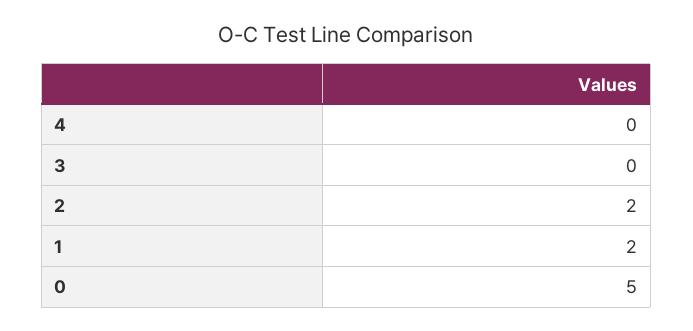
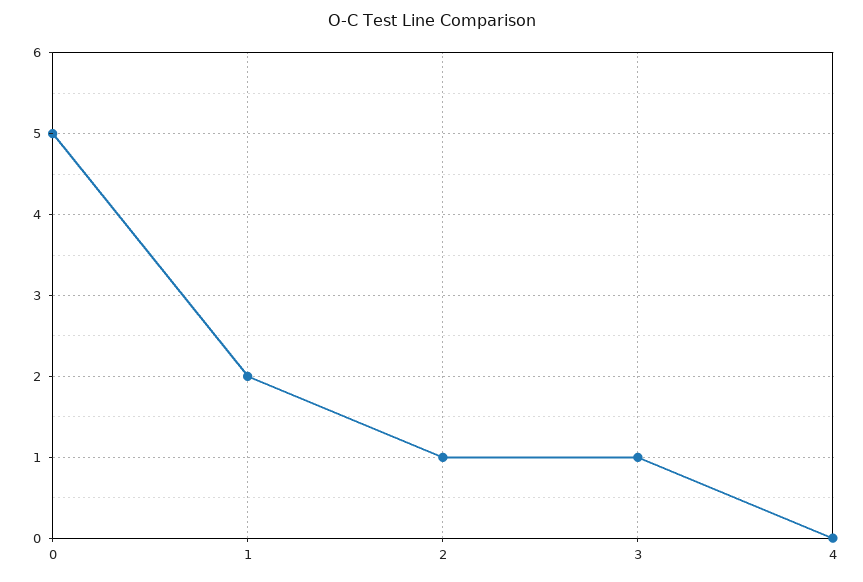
  {
    "4": 0,
-   "3": 0,
+   "3": 1,
-   "2": 2,
+   "2": 1,
    "1": 2,
    "0": 5
  }

